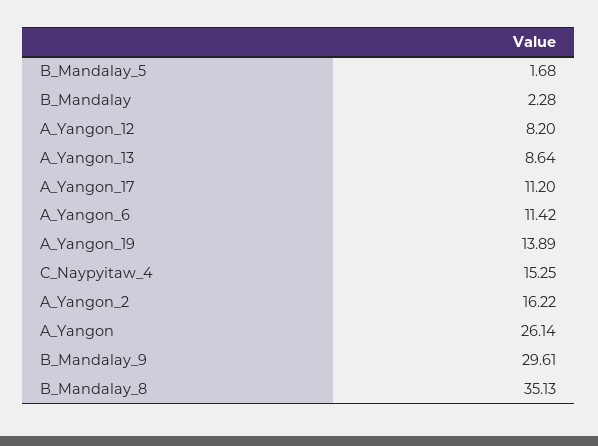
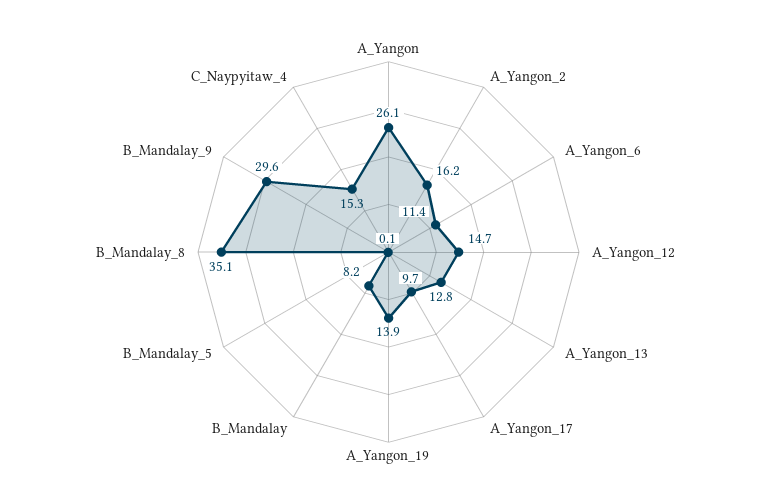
  {
-   "B_Mandalay_5": 1.68,
+   "B_Mandalay_5": 0.1,
-   "B_Mandalay": 2.28,
+   "B_Mandalay": 8.2,
-   "A_Yangon_12": 8.2,
+   "A_Yangon_12": 14.7,
-   "A_Yangon_13": 8.64,
+   "A_Yangon_13": 12.8,
-   "A_Yangon_17": 11.2,
+   "A_Yangon_17": 9.7,
    "A_Yangon_6": 11.42,
    "A_Yangon_19": 13.89,
    "C_Naypyitaw_4": 15.25,
    "A_Yangon_2": 16.22,
    "A_Yangon": 26.14,
    "B_Mandalay_9": 29.61,
    "B_Mandalay_8": 35.13
  }

